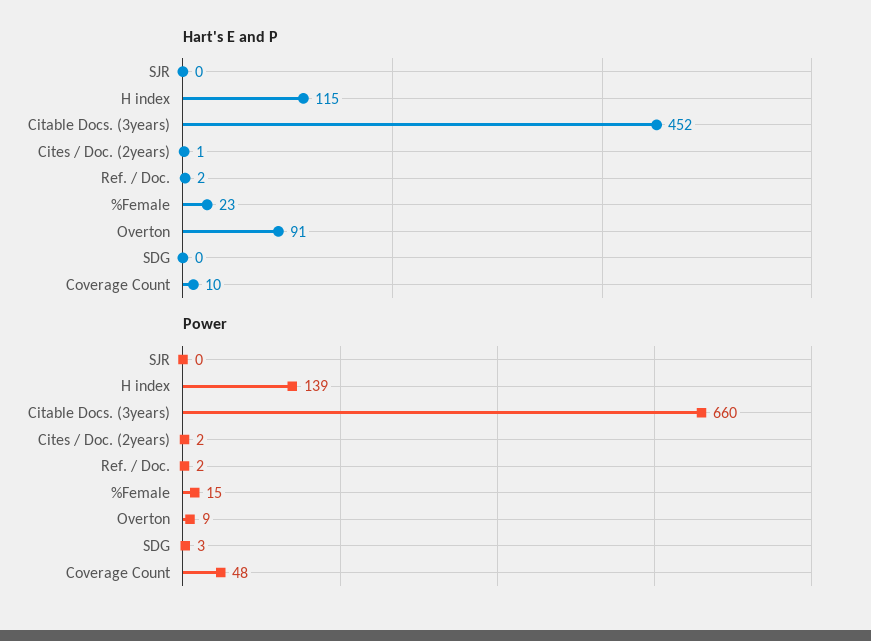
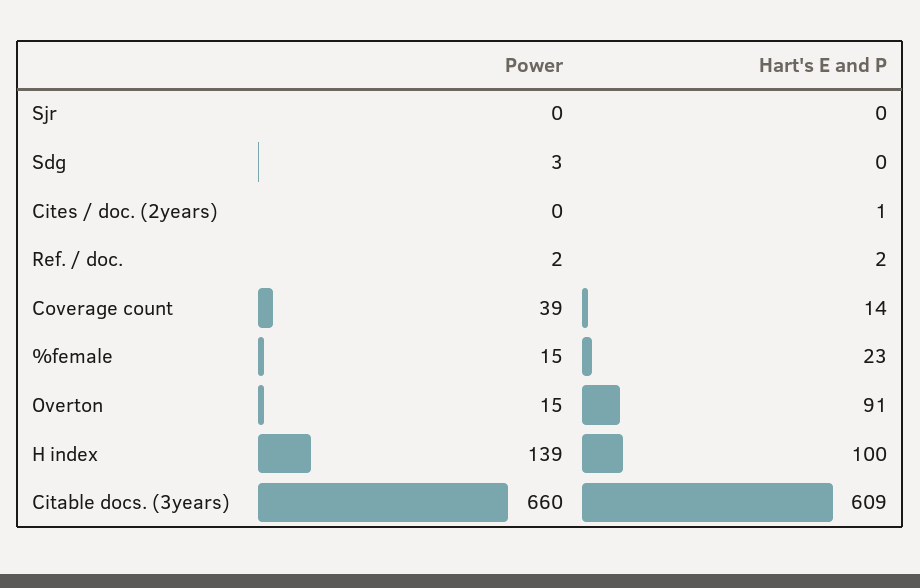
  {
    "Hart's E and P": {
      "SJR": 0,
-     "H index": 115,
+     "H index": 100,
-     "Citable Docs. (3years)": 452,
+     "Citable Docs. (3years)": 609,
      "Cites / Doc. (2years)": 1,
      "Ref. / Doc.": 2,
      "%Female": 23,
      "Overton": 91,
      "SDG": 0,
-     "Coverage Count": 10
+     "Coverage Count": 14
    },
    "Power": {
      "SJR": 0,
      "H index": 139,
      "Citable Docs. (3years)": 660,
-     "Cites / Doc. (2years)": 2,
+     "Cites / Doc. (2years)": 0,
      "Ref. / Doc.": 2,
      "%Female": 15,
-     "Overton": 9,
+     "Overton": 15,
      "SDG": 3,
-     "Coverage Count": 48
+     "Coverage Count": 39
    }
  }

